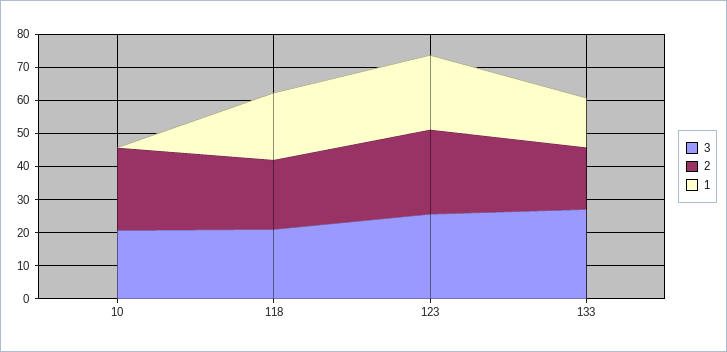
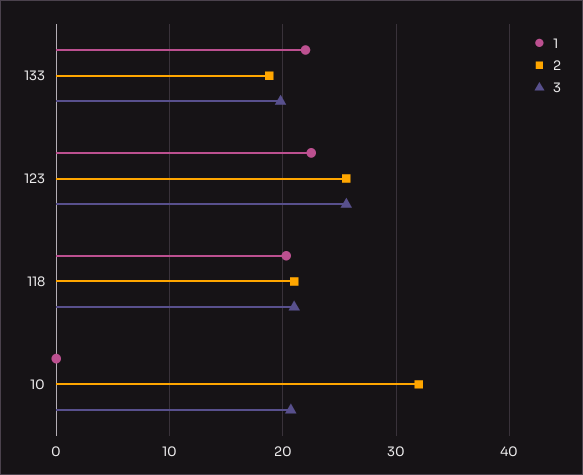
  {
    "3": {
      "10": 21,
      "118": 21,
      "123": 26,
-     "133": 27.5
+     "133": 20
    },
    "2": {
-     "10": 25,
+     "10": 32,
      "118": 21,
      "123": 26,
      "133": 19
    },
    "1": {
      "10": 0,
      "118": 20,
      "123": 23,
-     "133": 15
+     "133": 22
    }
  }

